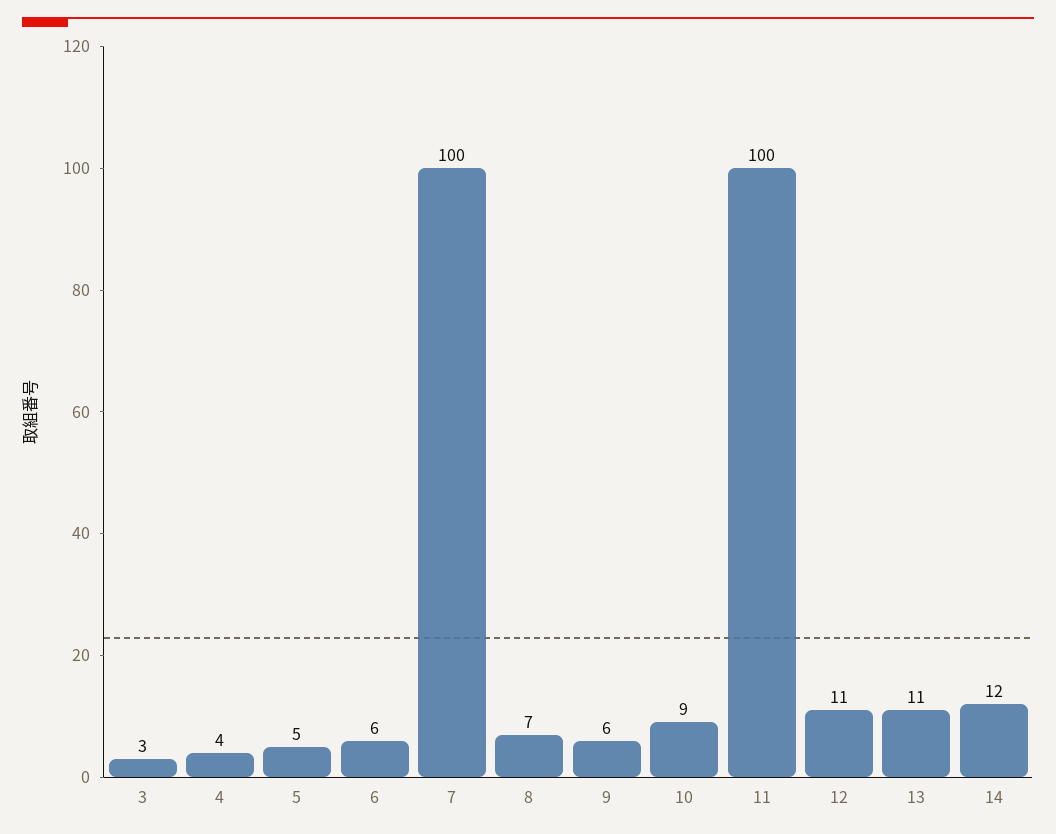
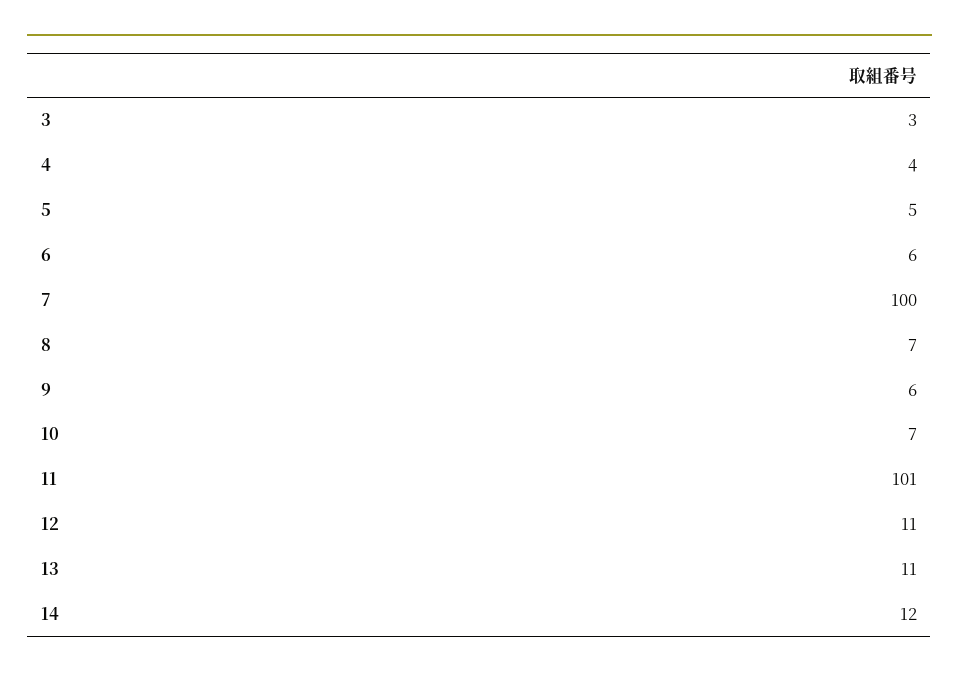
  {
    "3": 3,
    "4": 4,
    "5": 5,
    "6": 6,
    "7": 100,
    "8": 7,
    "9": 6,
-   "10": 9,
+   "10": 7,
-   "11": 100,
+   "11": 101,
    "12": 11,
    "13": 11,
    "14": 12
  }

